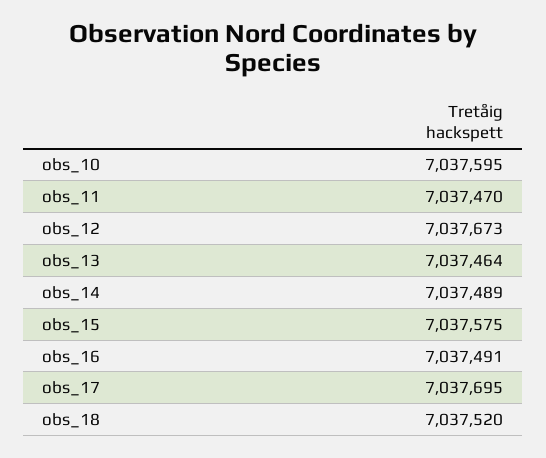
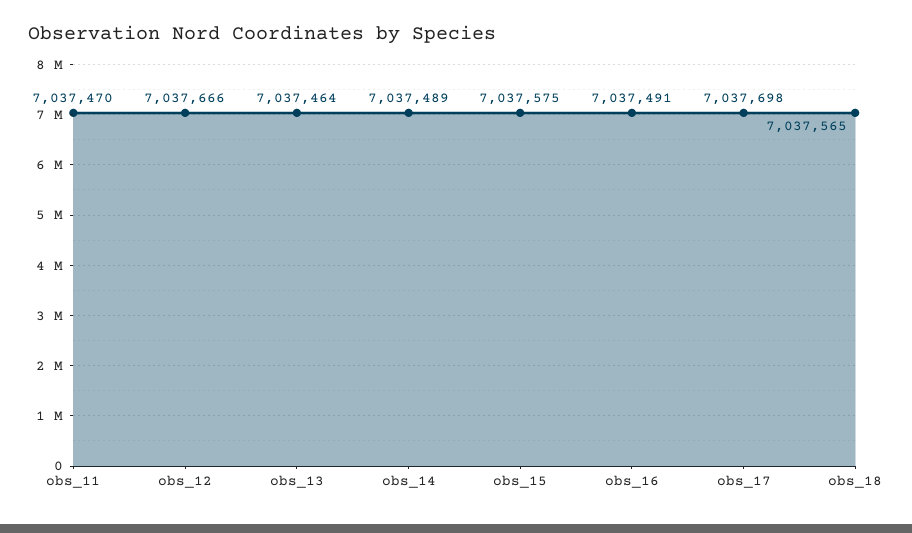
  {
-   "obs_10": 7037595,
    "obs_11": 7037470,
-   "obs_12": 7037673,
+   "obs_12": 7037666,
    "obs_13": 7037464,
    "obs_14": 7037489,
    "obs_15": 7037575,
    "obs_16": 7037491,
-   "obs_17": 7037695,
+   "obs_17": 7037698,
-   "obs_18": 7037520
+   "obs_18": 7037565
  }

